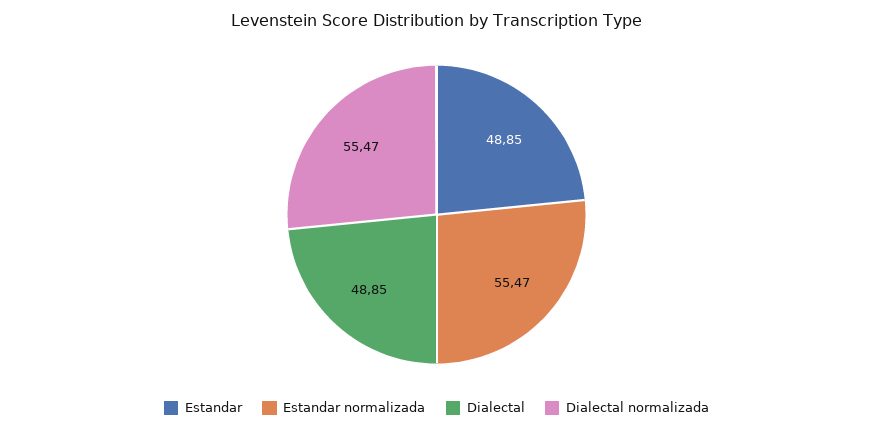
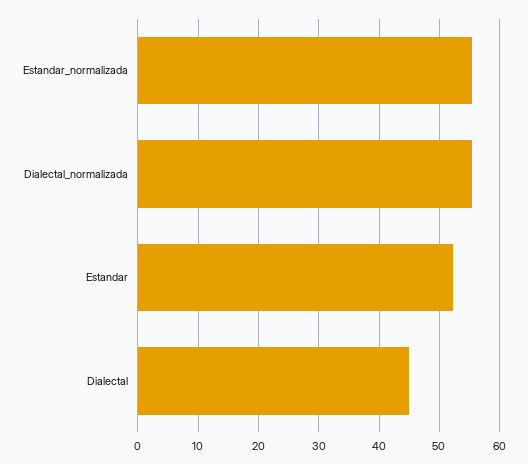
  {
-   "Estandar": 48.85,
+   "Estandar": 52,
    "Estandar normalizada": 55.47,
-   "Dialectal": 48.85,
+   "Dialectal": 45,
    "Dialectal normalizada": 55.47
  }

